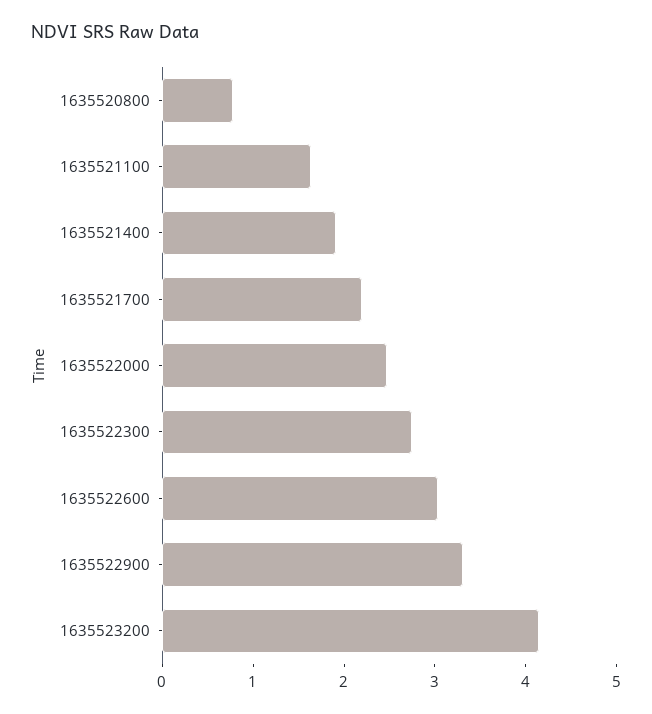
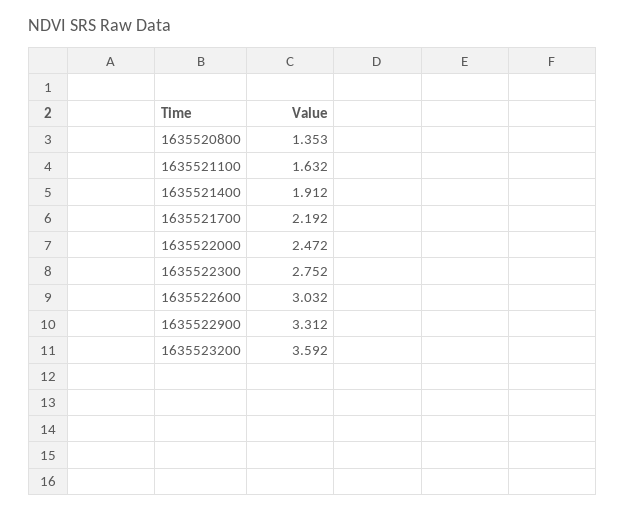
  {
-   "1635520800": 0.8,
+   "1635520800": 1.353,
    "1635521100": 1.632,
    "1635521400": 1.912,
    "1635521700": 2.192,
    "1635522000": 2.472,
    "1635522300": 2.752,
    "1635522600": 3.032,
    "1635522900": 3.312,
-   "1635523200": 4.2
+   "1635523200": 3.592
  }

